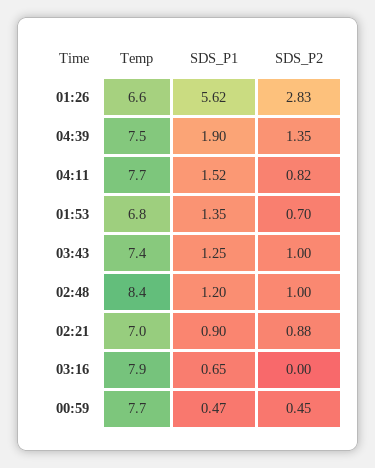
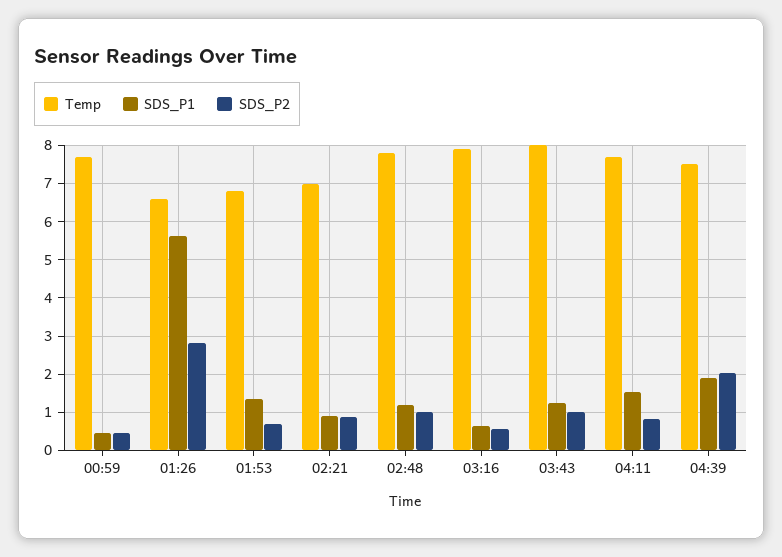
  {
    "Temp": {
      "01:26": 6.6,
      "04:39": 7.5,
      "04:11": 7.7,
      "01:53": 6.8,
-     "03:43": 7.4,
+     "03:43": 8,
-     "02:48": 8.4,
+     "02:48": 7.8,
      "02:21": 7,
      "03:16": 7.9,
      "00:59": 7.7
    },
    "SDS_P1": {
      "01:26": 5.62,
      "04:39": 1.9,
      "04:11": 1.52,
      "01:53": 1.35,
      "03:43": 1.25,
      "02:48": 1.2,
      "02:21": 0.9,
      "03:16": 0.65,
      "00:59": 0.47
    },
    "SDS_P2": {
      "01:26": 2.83,
-     "04:39": 1.35,
+     "04:39": 2,
      "04:11": 0.82,
      "01:53": 0.7,
      "03:43": 1,
      "02:48": 1,
      "02:21": 0.88,
-     "03:16": 0,
+     "03:16": 0.6,
      "00:59": 0.45
    }
  }

